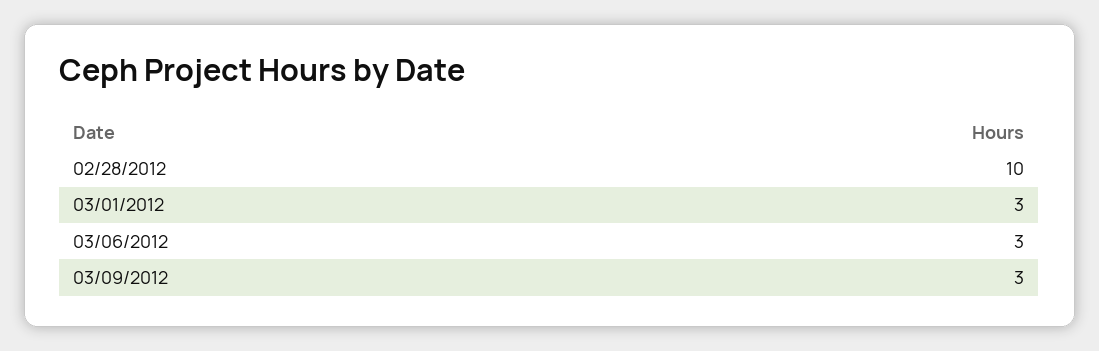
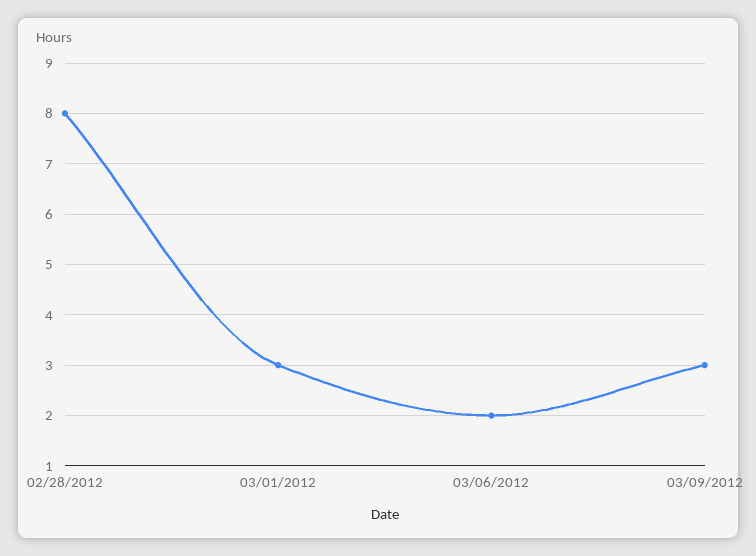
  {
-   "02/28/2012": 10,
+   "02/28/2012": 8,
    "03/01/2012": 3,
-   "03/06/2012": 3,
+   "03/06/2012": 2,
    "03/09/2012": 3
  }

